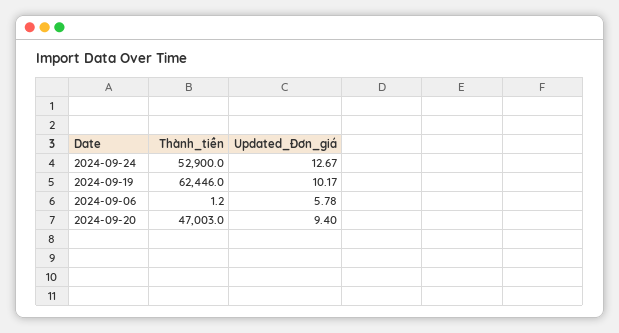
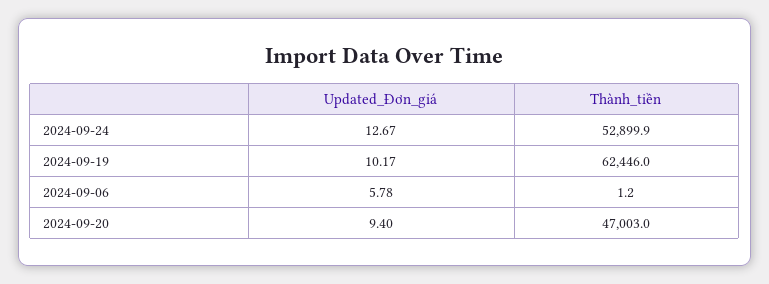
  {
    "Thành_tiền": {
-     "2024-09-24": 52900,
+     "2024-09-24": 52899.9,
      "2024-09-19": 62446,
      "2024-09-06": 1.2,
      "2024-09-20": 47003
    },
    "Updated_Đơn_giá": {
      "2024-09-24": 12.67,
      "2024-09-19": 10.17,
      "2024-09-06": 5.78,
      "2024-09-20": 9.4
    }
  }

